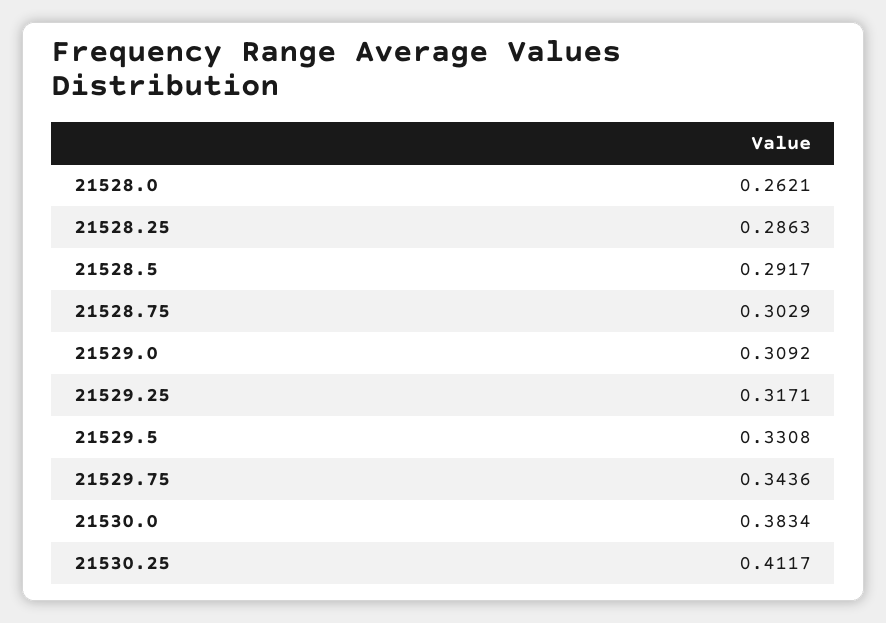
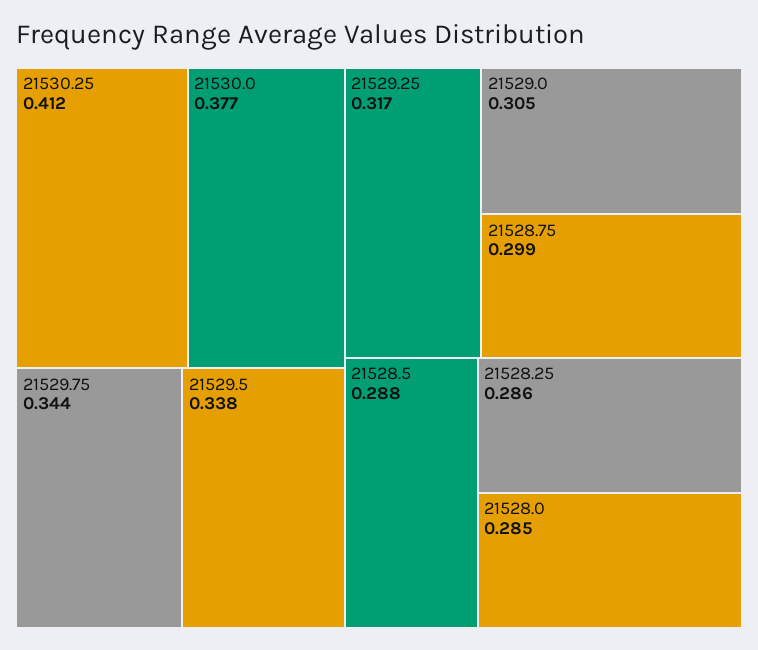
  {
-   "21528.0": 0.2621,
+   "21528.0": 0.285,
    "21528.25": 0.2863,
-   "21528.5": 0.2917,
+   "21528.5": 0.288,
-   "21528.75": 0.3029,
+   "21528.75": 0.299,
-   "21529.0": 0.3092,
+   "21529.0": 0.305,
    "21529.25": 0.3171,
-   "21529.5": 0.3308,
+   "21529.5": 0.338,
    "21529.75": 0.3436,
-   "21530.0": 0.3834,
+   "21530.0": 0.377,
    "21530.25": 0.4117
  }

